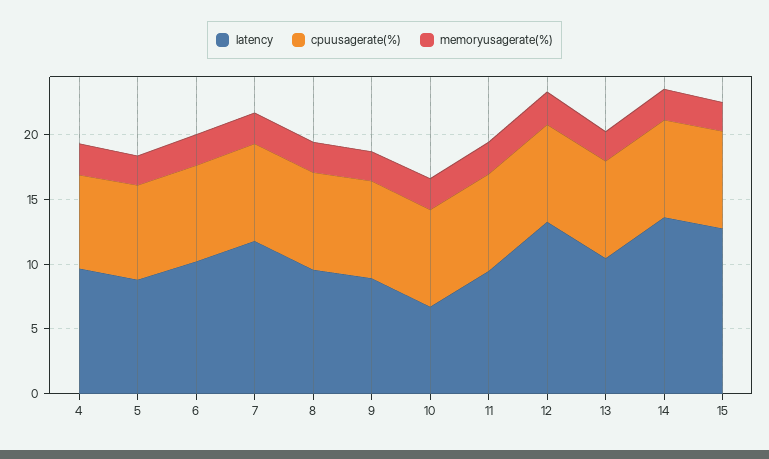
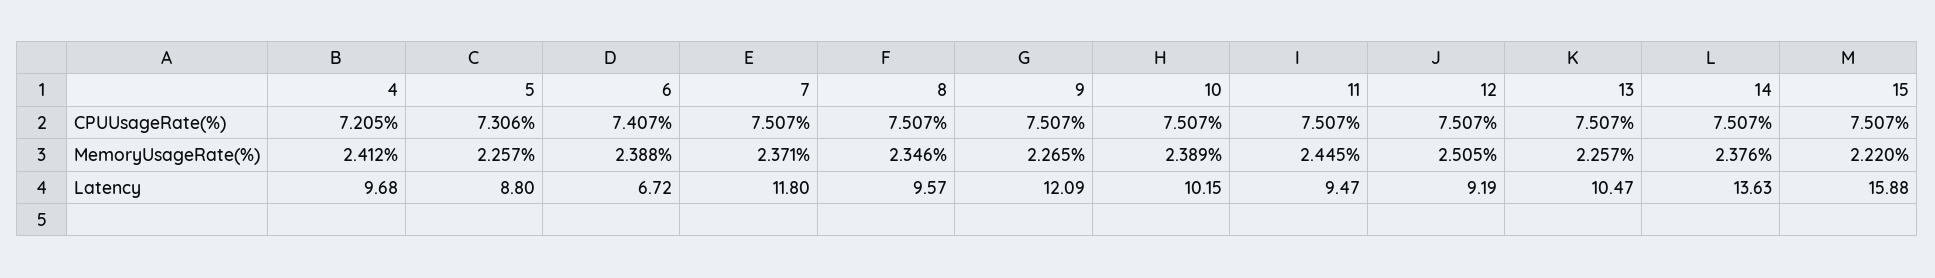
  {
    "latency": {
      "4": 9.68,
      "5": 8.8,
-     "6": 10,
+     "6": 6.72,
      "7": 11.8,
      "8": 9.57,
-     "9": 9,
+     "9": 12.09,
-     "10": 7,
+     "10": 10.15,
      "11": 9.47,
-     "12": 13,
+     "12": 9.19,
      "13": 10.47,
      "14": 13.63,
-     "15": 13
+     "15": 15.88
    },
    "cpuusagerate(%)": {
      "4": 7.205,
      "5": 7.306,
      "6": 7.407,
      "7": 7.507,
      "8": 7.507,
      "9": 7.507,
      "10": 7.507,
      "11": 7.507,
      "12": 7.507,
      "13": 7.507,
      "14": 7.507,
      "15": 7.507
    },
    "memoryusagerate(%)": {
      "4": 2.412,
      "5": 2.257,
      "6": 2.388,
      "7": 2.371,
      "8": 2.346,
      "9": 2.265,
      "10": 2.389,
      "11": 2.445,
      "12": 2.505,
      "13": 2.257,
      "14": 2.376,
      "15": 2.22
    }
  }

